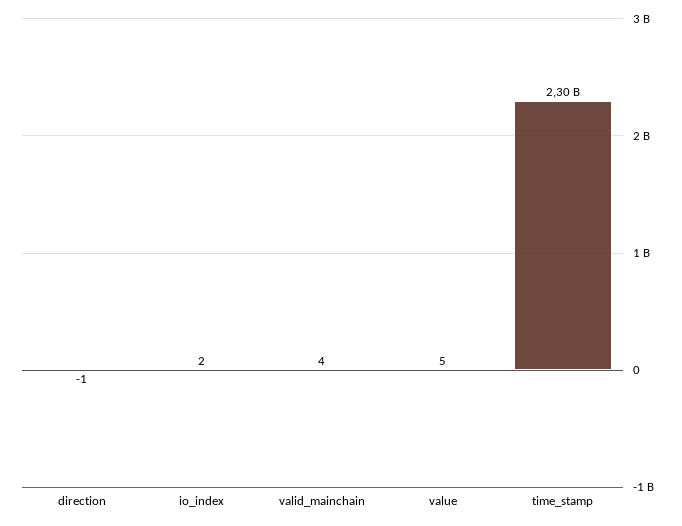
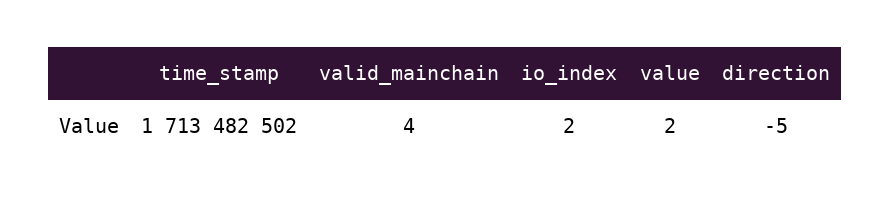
  {
-   "direction": -1,
+   "direction": -5,
    "io_index": 2,
    "valid_mainchain": 4,
-   "value": 5,
+   "value": 2,
-   "time_stamp": 2300000000
+   "time_stamp": 1713482502
  }

